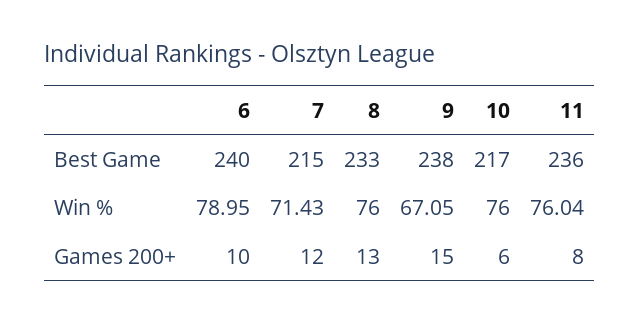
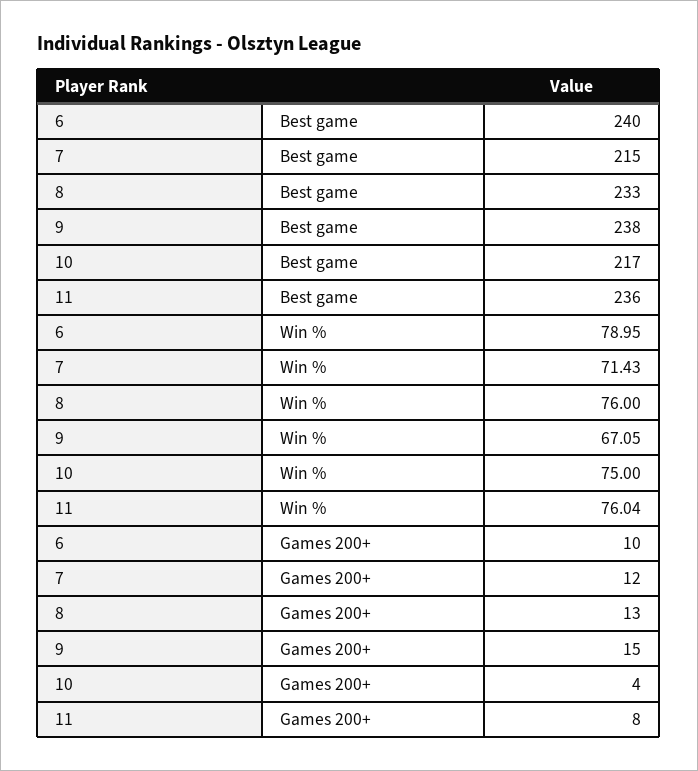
  {
    "6": {
      "Best Game": 240,
      "Win %": 78.95,
      "Games 200+": 10
    },
    "7": {
      "Best Game": 215,
      "Win %": 71.43,
      "Games 200+": 12
    },
    "8": {
      "Best Game": 233,
      "Win %": 76,
      "Games 200+": 13
    },
    "9": {
      "Best Game": 238,
      "Win %": 67.05,
      "Games 200+": 15
    },
    "10": {
      "Best Game": 217,
-     "Win %": 76,
+     "Win %": 75,
-     "Games 200+": 6
+     "Games 200+": 4
    },
    "11": {
      "Best Game": 236,
      "Win %": 76.04,
      "Games 200+": 8
    }
  }

